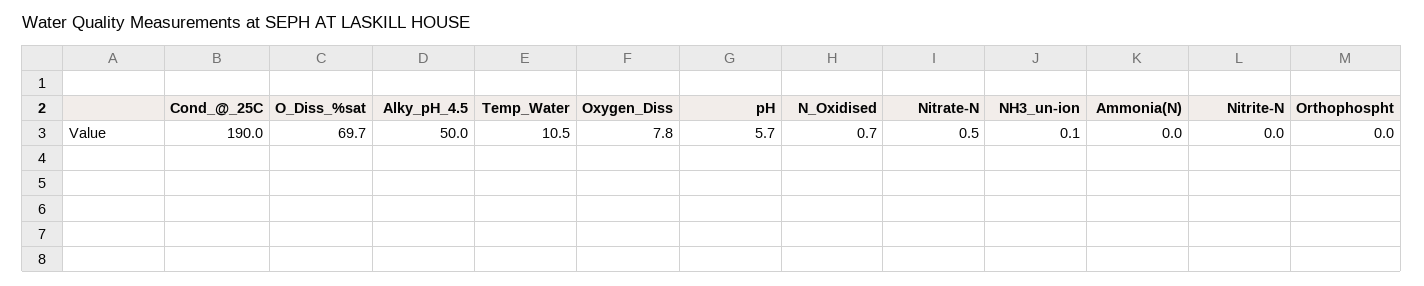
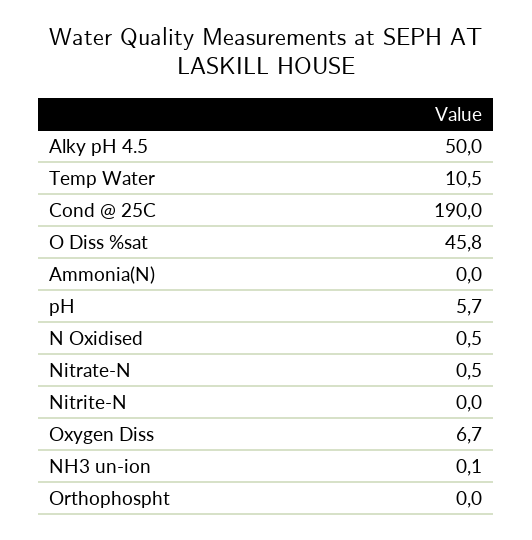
  {
    "Cond_@_25C": 190,
-   "O_Diss_%sat": 69.7,
+   "O_Diss_%sat": 45.8,
    "Alky_pH_4.5": 50,
    "Temp_Water": 10.5,
-   "Oxygen_Diss": 7.8,
+   "Oxygen_Diss": 6.7,
    "pH": 5.7,
-   "N_Oxidised": 0.7,
+   "N_Oxidised": 0.5,
    "Nitrate-N": 0.5,
    "NH3_un-ion": 0.1,
    "Ammonia(N)": 0,
    "Nitrite-N": 0,
    "Orthophospht": 0
  }

